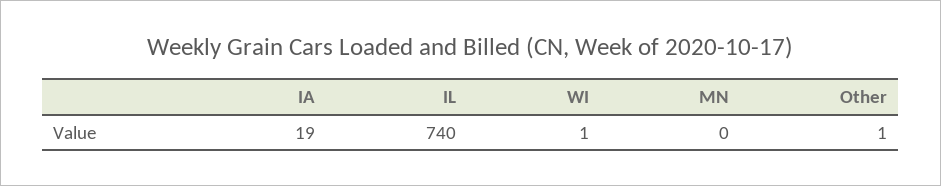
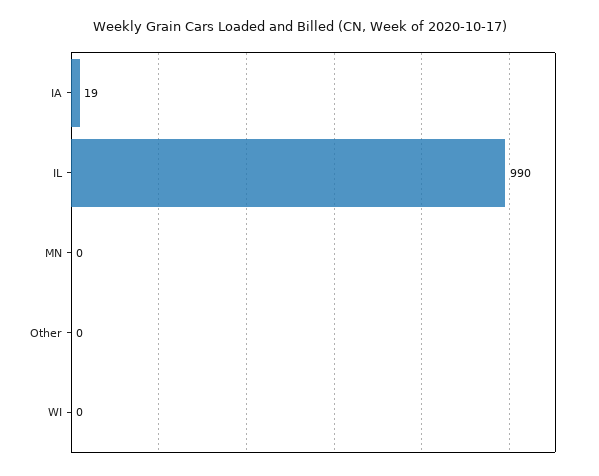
  {
    "IA": 19,
-   "IL": 740,
+   "IL": 990,
-   "WI": 1,
+   "WI": 0,
    "MN": 0,
-   "Other": 1
+   "Other": 0
  }

